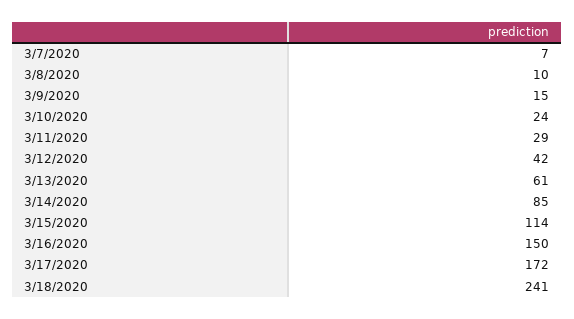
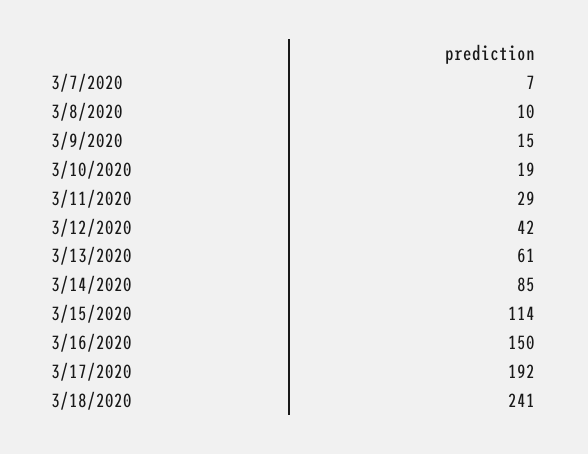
  {
    "3/7/2020": 7,
    "3/8/2020": 10,
    "3/9/2020": 15,
-   "3/10/2020": 24,
+   "3/10/2020": 19,
    "3/11/2020": 29,
    "3/12/2020": 42,
    "3/13/2020": 61,
    "3/14/2020": 85,
    "3/15/2020": 114,
    "3/16/2020": 150,
-   "3/17/2020": 172,
+   "3/17/2020": 192,
    "3/18/2020": 241
  }

